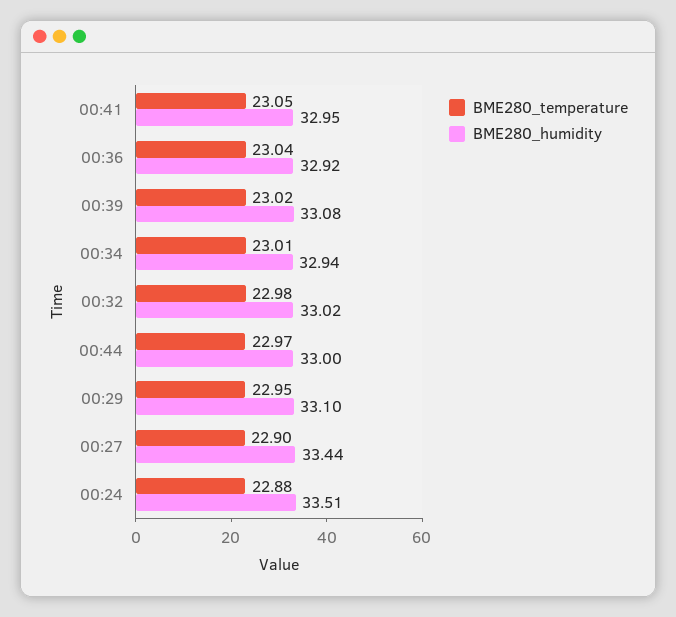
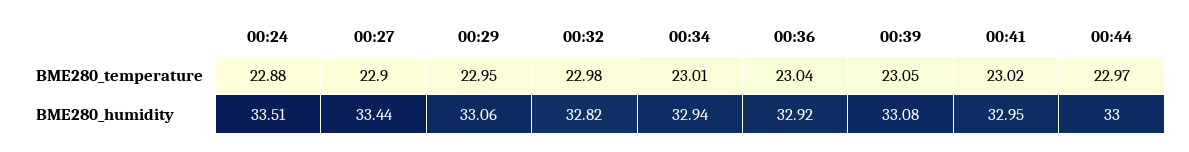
  {
    "BME280_temperature": {
-     "00:41": 23.05,
+     "00:41": 23.02,
      "00:36": 23.04,
-     "00:39": 23.02,
+     "00:39": 23.05,
      "00:34": 23.01,
      "00:32": 22.98,
      "00:44": 22.97,
      "00:29": 22.95,
      "00:27": 22.9,
      "00:24": 22.88
    },
    "BME280_humidity": {
      "00:41": 32.95,
      "00:36": 32.92,
      "00:39": 33.08,
      "00:34": 32.94,
-     "00:32": 33.02,
+     "00:32": 32.82,
      "00:44": 33,
-     "00:29": 33.1,
+     "00:29": 33.06,
      "00:27": 33.44,
      "00:24": 33.51
    }
  }

